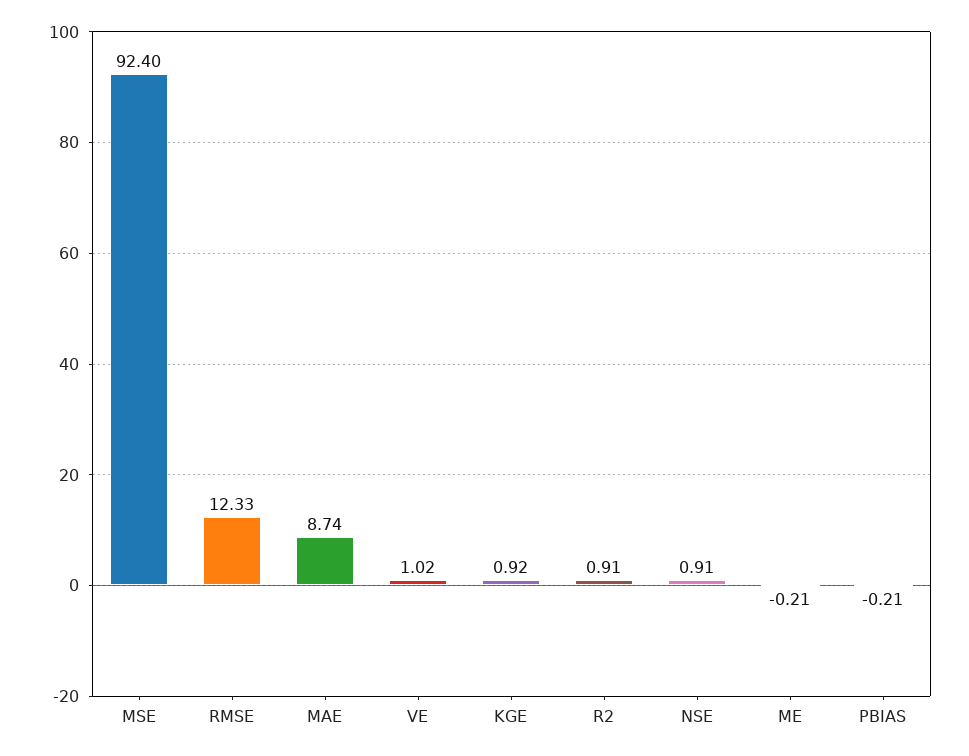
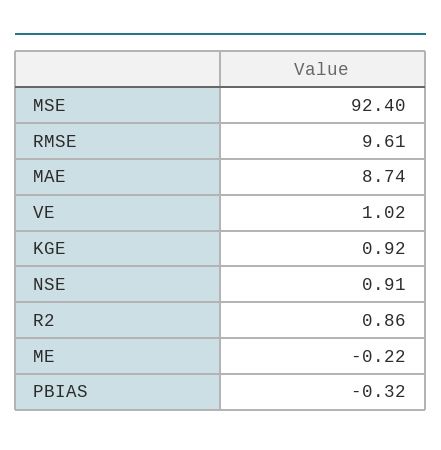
  {
    "MSE": 92.4,
-   "RMSE": 12.33,
+   "RMSE": 9.61,
    "MAE": 8.74,
    "VE": 1.02,
    "KGE": 0.92,
-   "R2": 0.91,
+   "R2": 0.86,
    "NSE": 0.91,
-   "ME": -0.21,
+   "ME": -0.22,
-   "PBIAS": -0.21
+   "PBIAS": -0.32
  }

